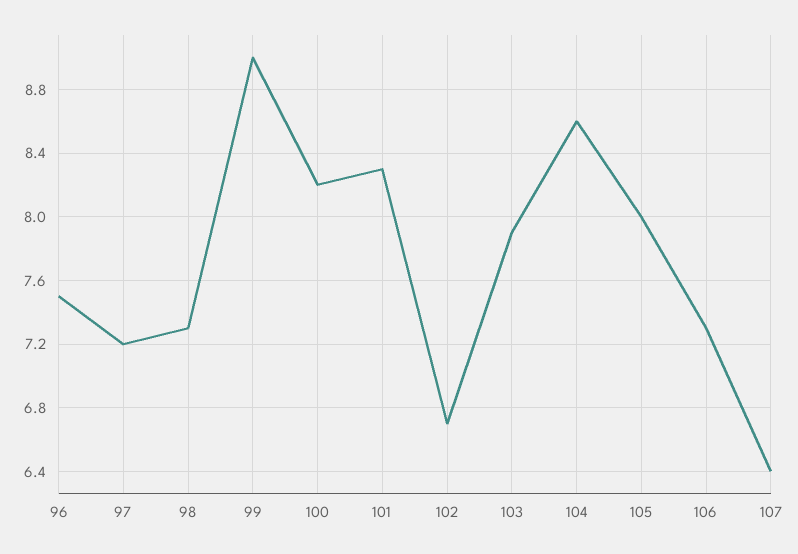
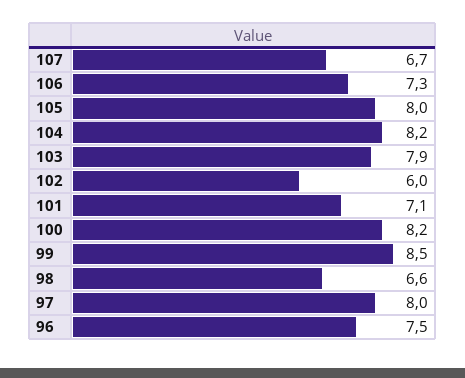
  {
    "96": 7.5,
-   "97": 7.2,
+   "97": 8,
-   "98": 7.3,
+   "98": 6.6,
-   "99": 9,
+   "99": 8.5,
    "100": 8.2,
-   "101": 8.3,
+   "101": 7.1,
-   "102": 6.7,
+   "102": 6,
    "103": 7.9,
-   "104": 8.6,
+   "104": 8.2,
    "105": 8,
    "106": 7.3,
-   "107": 6.4
+   "107": 6.7
  }

